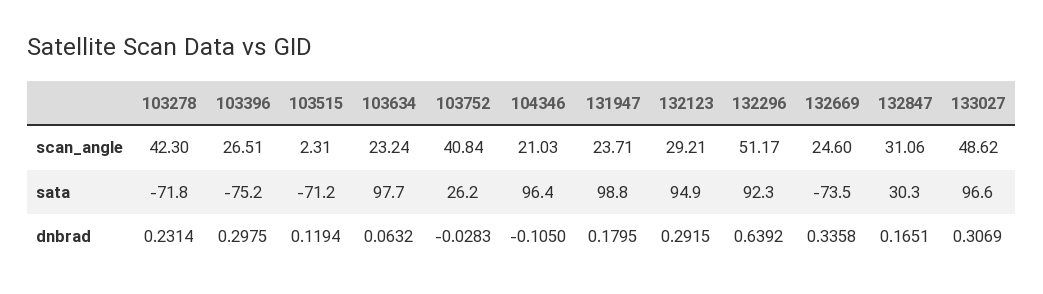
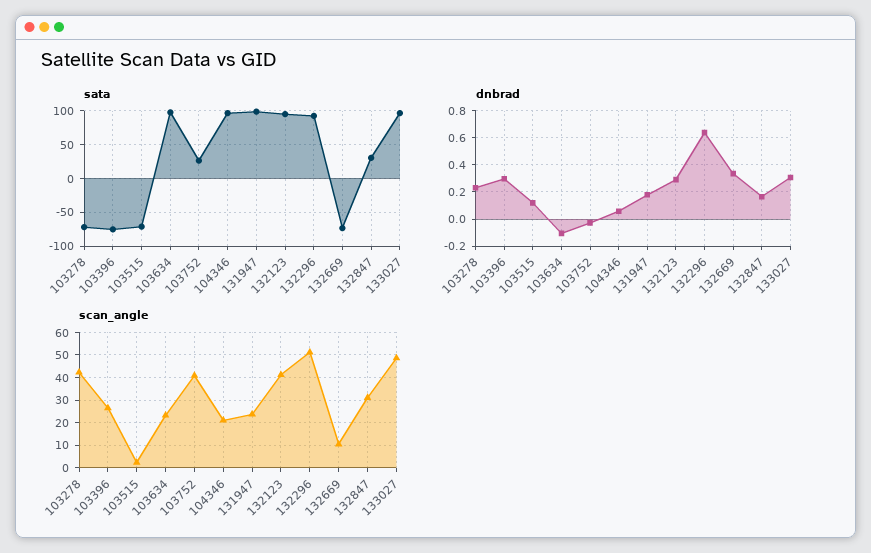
  {
    "scan_angle": {
      "103278": 42.3,
      "103396": 26.51,
      "103515": 2.31,
      "103634": 23.24,
      "103752": 40.84,
      "104346": 21.03,
      "131947": 23.71,
-     "132123": 29.21,
+     "132123": 40,
      "132296": 51.17,
-     "132669": 24.6,
+     "132669": 10,
      "132847": 31.06,
      "133027": 48.62
    },
    "sata": {
      "103278": -71.8,
      "103396": -75.2,
      "103515": -71.2,
      "103634": 97.7,
      "103752": 26.2,
      "104346": 96.4,
      "131947": 98.8,
      "132123": 94.9,
      "132296": 92.3,
      "132669": -73.5,
      "132847": 30.3,
      "133027": 96.6
    },
    "dnbrad": {
      "103278": 0.2314,
      "103396": 0.2975,
      "103515": 0.1194,
-     "103634": 0.0632,
+     "103634": -0.1,
      "103752": -0.0283,
-     "104346": -0.105,
+     "104346": 0.05,
      "131947": 0.1795,
      "132123": 0.2915,
      "132296": 0.6392,
      "132669": 0.3358,
      "132847": 0.1651,
      "133027": 0.3069
    }
  }

